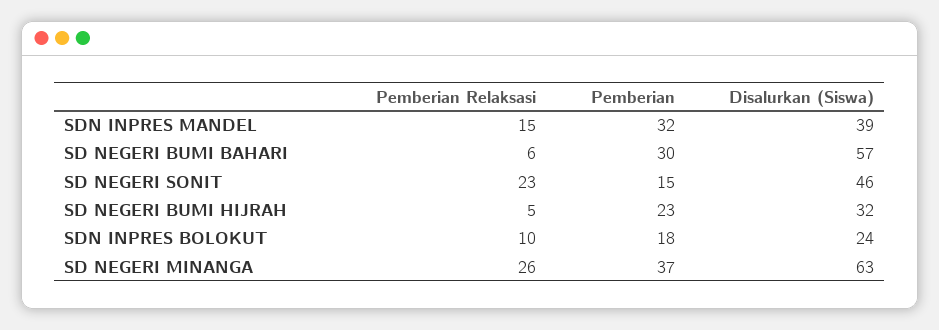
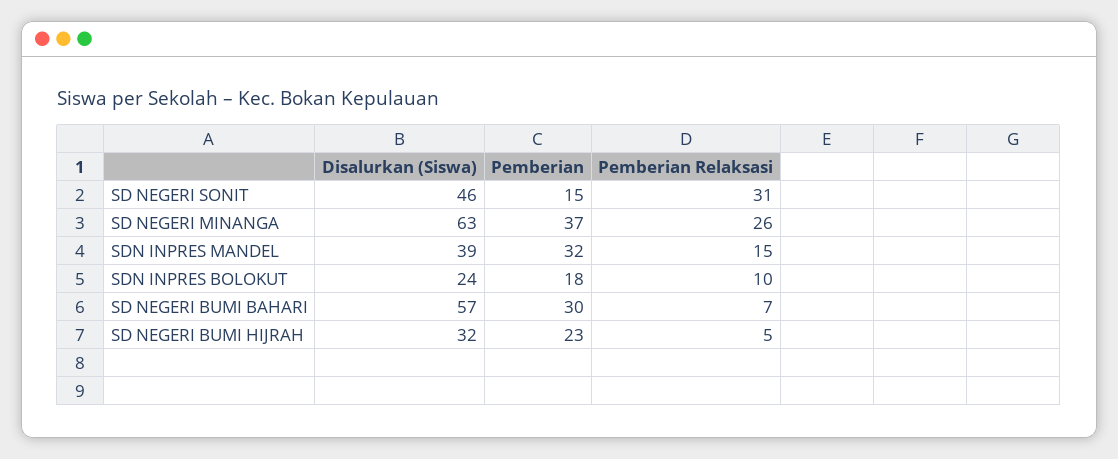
  {
    "Pemberian Relaksasi": {
      "SDN INPRES MANDEL": 15,
-     "SD NEGERI BUMI BAHARI": 6,
+     "SD NEGERI BUMI BAHARI": 7,
-     "SD NEGERI SONIT": 23,
+     "SD NEGERI SONIT": 31,
      "SD NEGERI BUMI HIJRAH": 5,
      "SDN INPRES BOLOKUT": 10,
      "SD NEGERI MINANGA": 26
    },
    "Pemberian": {
      "SDN INPRES MANDEL": 32,
      "SD NEGERI BUMI BAHARI": 30,
      "SD NEGERI SONIT": 15,
      "SD NEGERI BUMI HIJRAH": 23,
      "SDN INPRES BOLOKUT": 18,
      "SD NEGERI MINANGA": 37
    },
    "Disalurkan (Siswa)": {
      "SDN INPRES MANDEL": 39,
      "SD NEGERI BUMI BAHARI": 57,
      "SD NEGERI SONIT": 46,
      "SD NEGERI BUMI HIJRAH": 32,
      "SDN INPRES BOLOKUT": 24,
      "SD NEGERI MINANGA": 63
    }
  }

